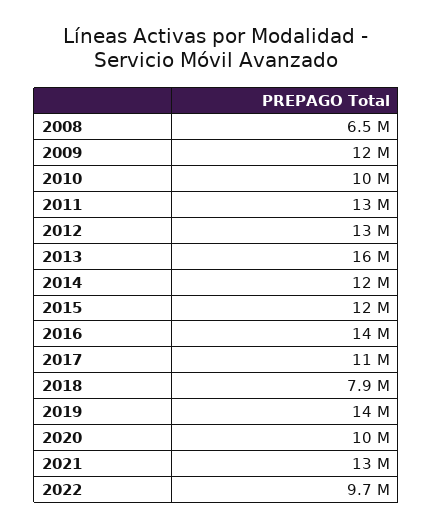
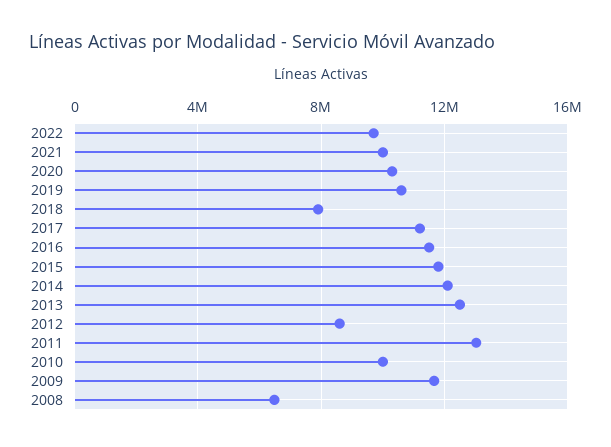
  {
    "2008": 6500000,
    "2009": 12000000,
    "2010": 10000000,
    "2011": 13000000,
-   "2012": 13000000,
+   "2012": 8500000,
-   "2013": 16000000,
+   "2013": 12500000,
    "2014": 12000000,
    "2015": 12000000,
-   "2016": 14000000,
+   "2016": 11500000,
    "2017": 11000000,
    "2018": 7900000,
-   "2019": 14000000,
+   "2019": 10500000,
    "2020": 10000000,
-   "2021": 13000000,
+   "2021": 10000000,
    "2022": 9700000
  }

